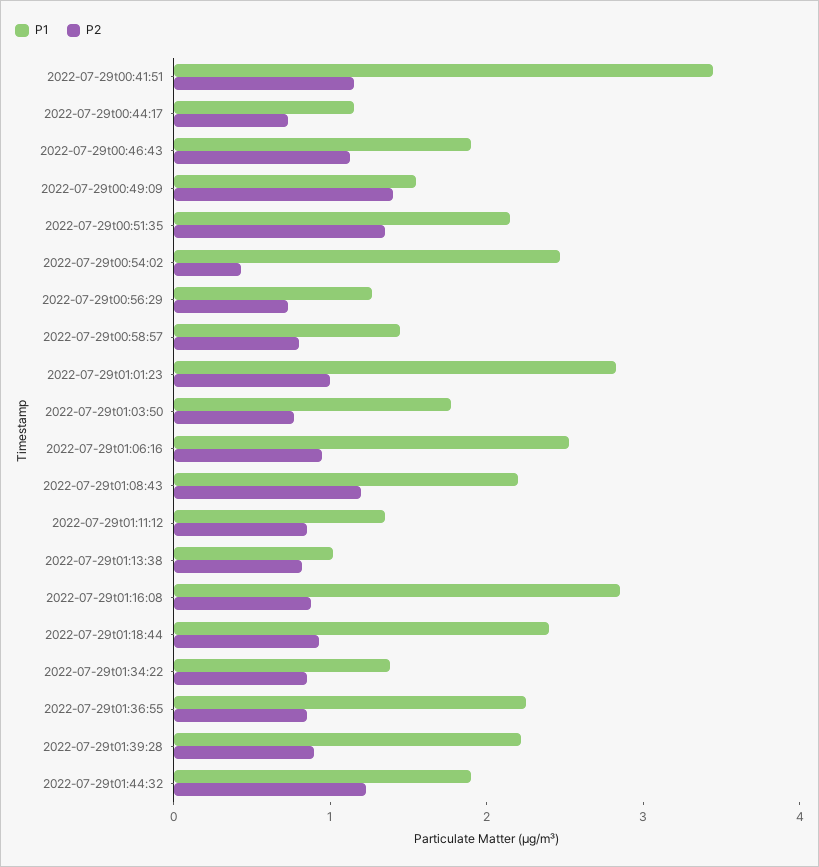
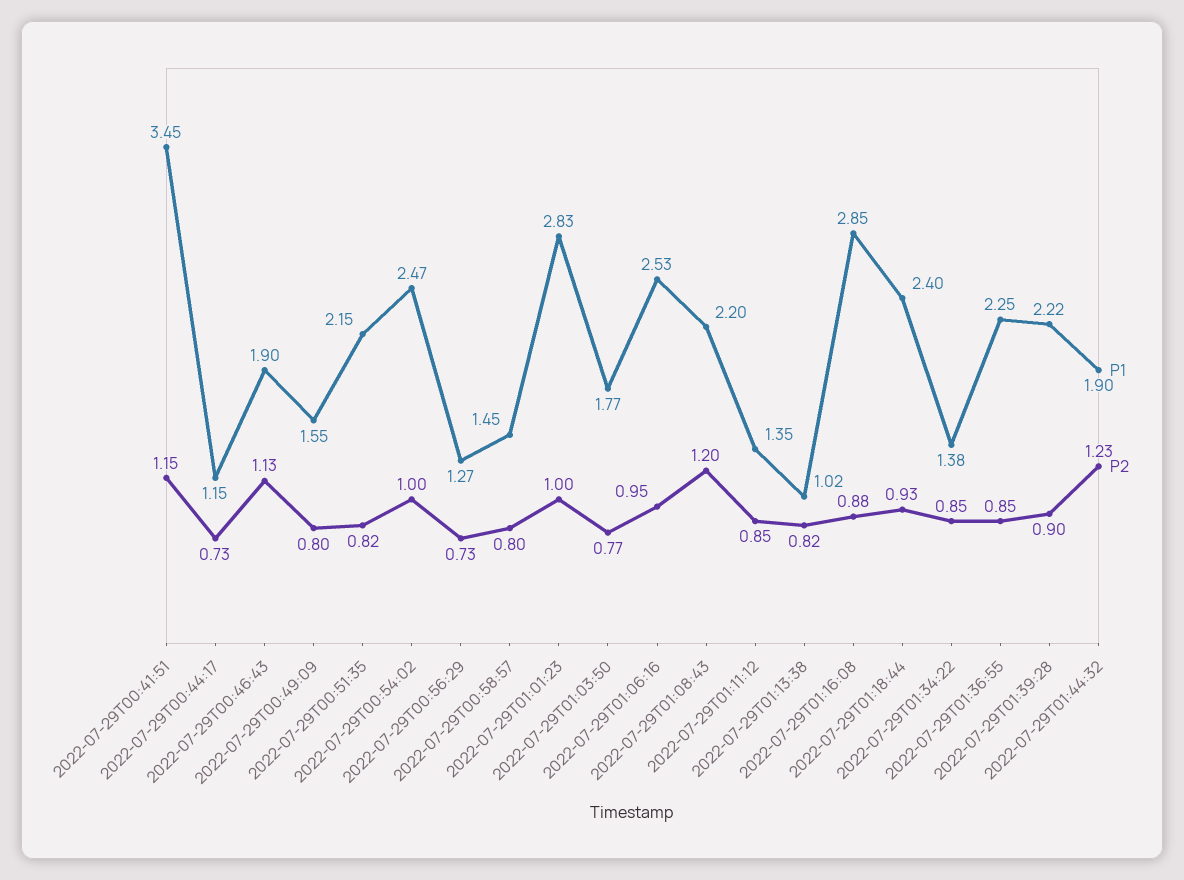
  {
    "P1": {
      "2022-07-29t00:41:51": 3.45,
      "2022-07-29t00:44:17": 1.15,
      "2022-07-29t00:46:43": 1.9,
      "2022-07-29t00:49:09": 1.55,
      "2022-07-29t00:51:35": 2.15,
      "2022-07-29t00:54:02": 2.47,
      "2022-07-29t00:56:29": 1.27,
      "2022-07-29t00:58:57": 1.45,
      "2022-07-29t01:01:23": 2.83,
      "2022-07-29t01:03:50": 1.77,
      "2022-07-29t01:06:16": 2.53,
      "2022-07-29t01:08:43": 2.2,
      "2022-07-29t01:11:12": 1.35,
      "2022-07-29t01:13:38": 1.02,
      "2022-07-29t01:16:08": 2.85,
      "2022-07-29t01:18:44": 2.4,
      "2022-07-29t01:34:22": 1.38,
      "2022-07-29t01:36:55": 2.25,
      "2022-07-29t01:39:28": 2.22,
      "2022-07-29t01:44:32": 1.9
    },
    "P2": {
      "2022-07-29t00:41:51": 1.15,
      "2022-07-29t00:44:17": 0.73,
      "2022-07-29t00:46:43": 1.13,
-     "2022-07-29t00:49:09": 1.4,
+     "2022-07-29t00:49:09": 0.8,
-     "2022-07-29t00:51:35": 1.4,
+     "2022-07-29t00:51:35": 0.82,
-     "2022-07-29t00:54:02": 0.4,
+     "2022-07-29t00:54:02": 1,
      "2022-07-29t00:56:29": 0.73,
      "2022-07-29t00:58:57": 0.8,
      "2022-07-29t01:01:23": 1,
      "2022-07-29t01:03:50": 0.77,
      "2022-07-29t01:06:16": 0.95,
      "2022-07-29t01:08:43": 1.2,
      "2022-07-29t01:11:12": 0.85,
      "2022-07-29t01:13:38": 0.82,
      "2022-07-29t01:16:08": 0.88,
      "2022-07-29t01:18:44": 0.93,
      "2022-07-29t01:34:22": 0.85,
      "2022-07-29t01:36:55": 0.85,
      "2022-07-29t01:39:28": 0.9,
      "2022-07-29t01:44:32": 1.23
    }
  }

